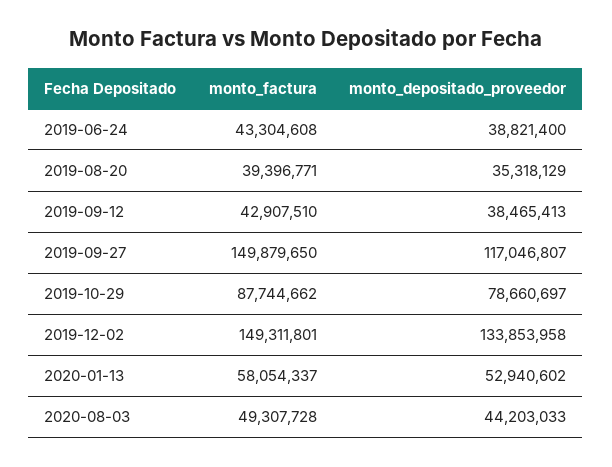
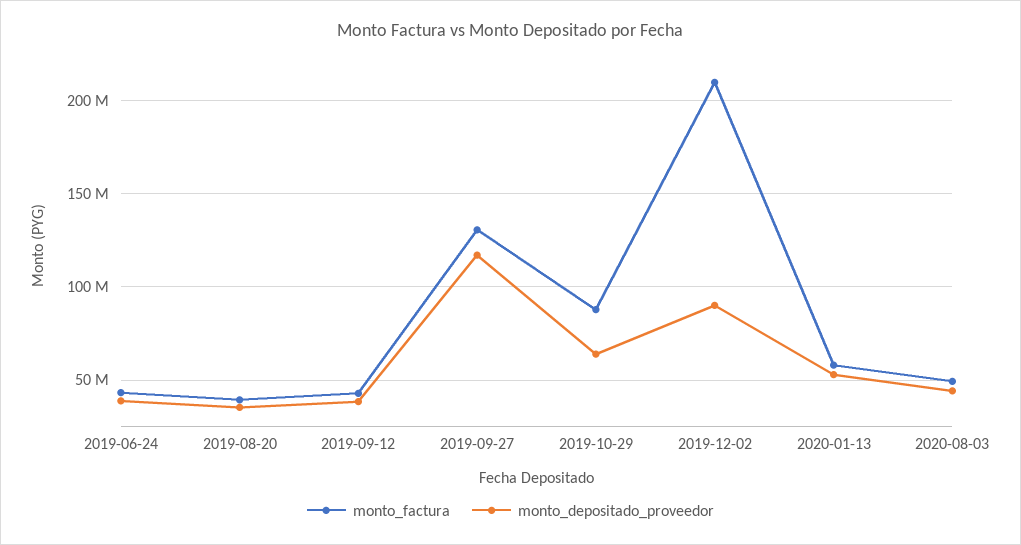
  {
    "monto_factura": {
      "2019-06-24": 43304608,
      "2019-08-20": 39396771,
      "2019-09-12": 42907510,
-     "2019-09-27": 149879650,
+     "2019-09-27": 130000000,
      "2019-10-29": 87744662,
-     "2019-12-02": 149311801,
+     "2019-12-02": 210000000,
      "2020-01-13": 58054337,
      "2020-08-03": 49307728
    },
    "monto_depositado_proveedor": {
      "2019-06-24": 38821400,
      "2019-08-20": 35318129,
      "2019-09-12": 38465413,
      "2019-09-27": 117046807,
-     "2019-10-29": 78660697,
+     "2019-10-29": 65000000,
-     "2019-12-02": 133853958,
+     "2019-12-02": 90000000,
      "2020-01-13": 52940602,
      "2020-08-03": 44203033
    }
  }

